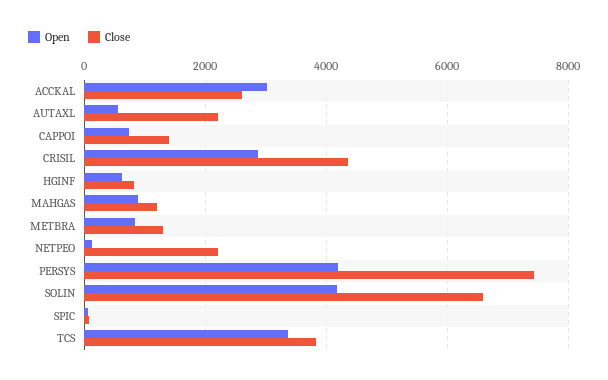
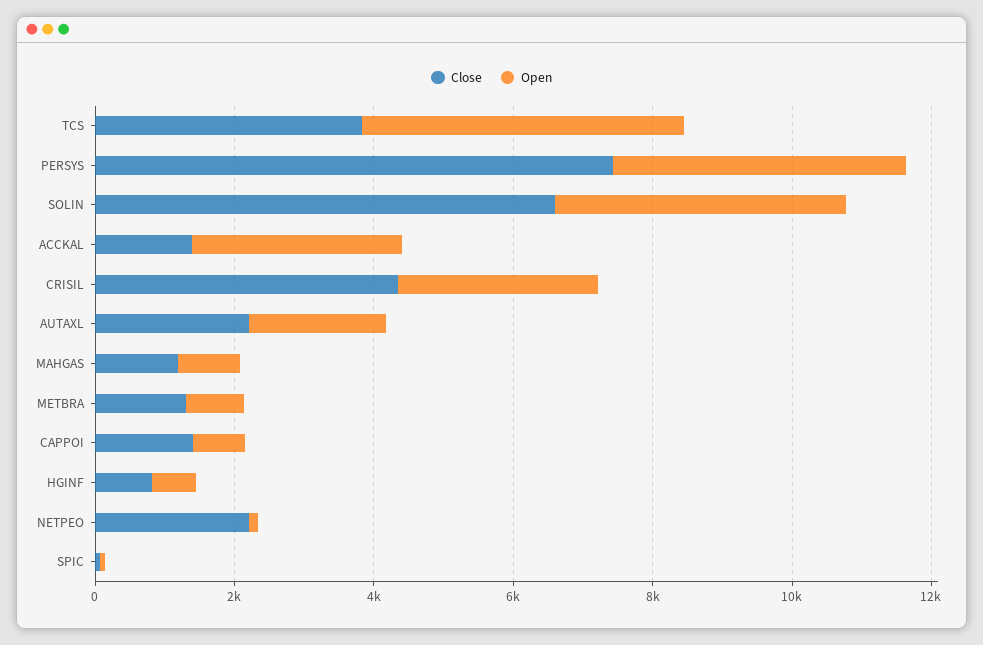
  {
    "Open": {
      "ACCKAL": 3000,
-     "AUTAXL": 600,
+     "AUTAXL": 2000,
      "CAPPOI": 800,
      "CRISIL": 2800,
      "HGINF": 600,
      "MAHGAS": 800,
      "METBRA": 800,
      "NETPEO": 200,
      "PERSYS": 4200,
      "SOLIN": 4200,
      "SPIC": 0,
-     "TCS": 3400
+     "TCS": 4500
    },
    "Close": {
-     "ACCKAL": 2600,
+     "ACCKAL": 1500,
      "AUTAXL": 2200,
      "CAPPOI": 1400,
      "CRISIL": 4400,
      "HGINF": 800,
      "MAHGAS": 1200,
      "METBRA": 1200,
      "NETPEO": 2200,
      "PERSYS": 7400,
      "SOLIN": 6600,
      "SPIC": 0,
      "TCS": 3800
    }
  }

